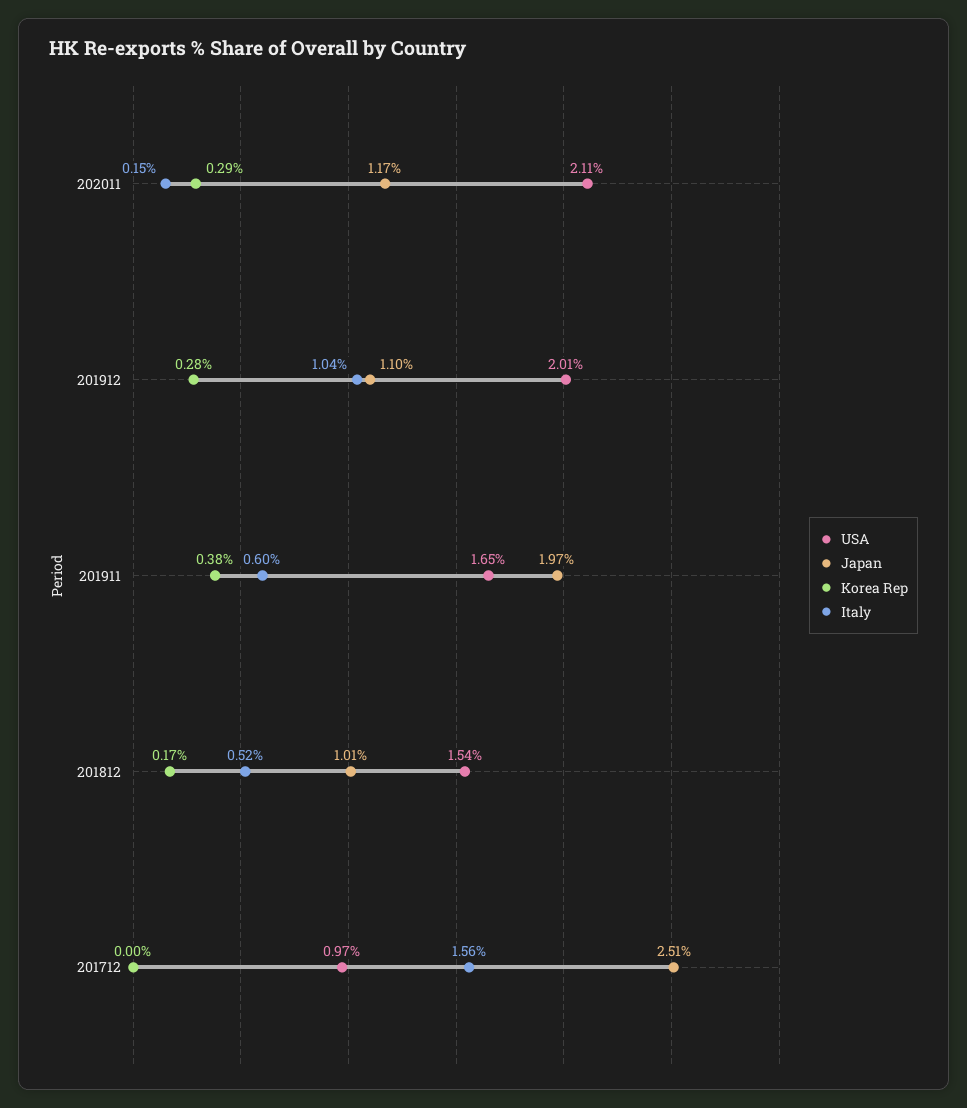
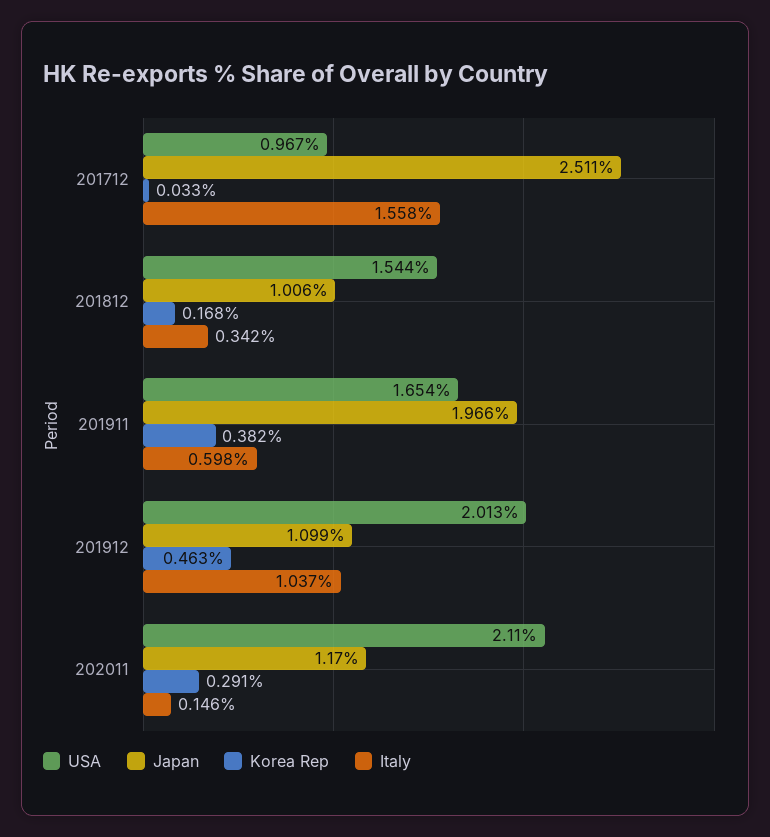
  {
    "USA": {
      "202011": 2.11,
      "201912": 2.013,
      "201911": 1.654,
      "201812": 1.544,
      "201712": 0.967
    },
    "Japan": {
      "202011": 1.17,
      "201912": 1.099,
      "201911": 1.966,
      "201812": 1.006,
      "201712": 2.511
    },
    "Korea Rep": {
      "202011": 0.291,
-     "201912": 0.28,
+     "201912": 0.463,
      "201911": 0.382,
      "201812": 0.168,
-     "201712": 0
+     "201712": 0.033
    },
    "Italy": {
      "202011": 0.146,
      "201912": 1.037,
      "201911": 0.598,
-     "201812": 0.52,
+     "201812": 0.342,
      "201712": 1.558
    }
  }

